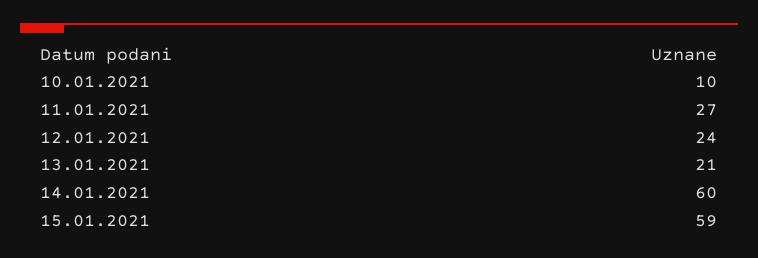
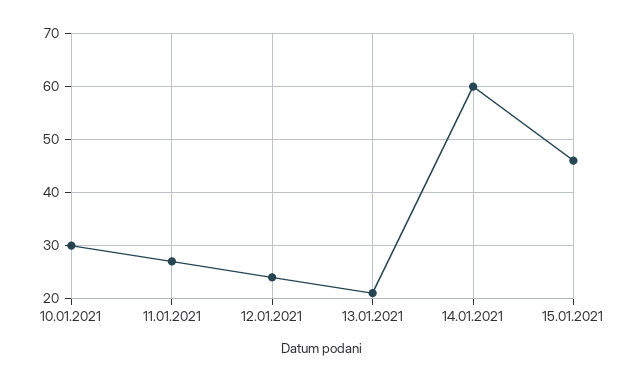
  {
-   "10.01.2021": 10,
+   "10.01.2021": 30,
    "11.01.2021": 27,
    "12.01.2021": 24,
    "13.01.2021": 21,
    "14.01.2021": 60,
-   "15.01.2021": 59
+   "15.01.2021": 45
  }

